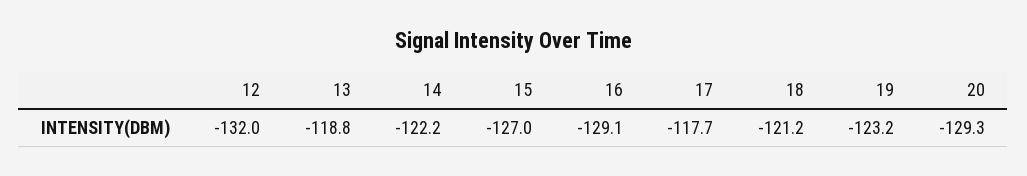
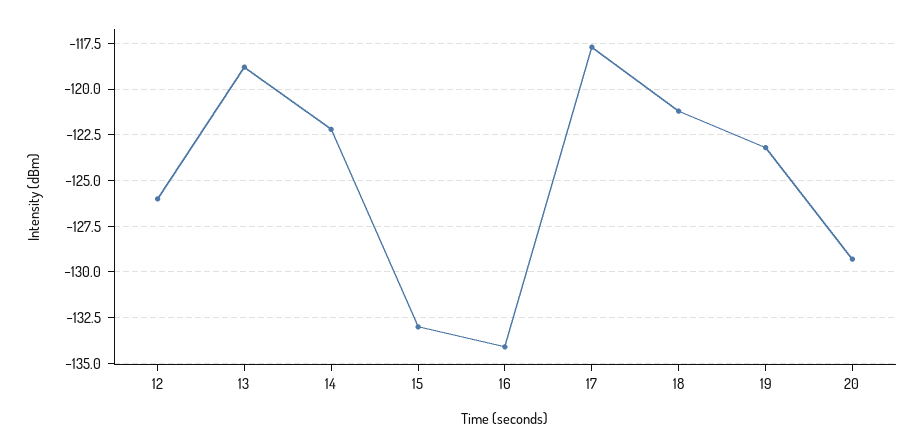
  {
-   "12": -132,
+   "12": -126,
    "13": -118.8,
    "14": -122.2,
-   "15": -127,
+   "15": -133,
-   "16": -129.1,
+   "16": -134,
    "17": -117.7,
    "18": -121.2,
    "19": -123.2,
    "20": -129.3
  }

